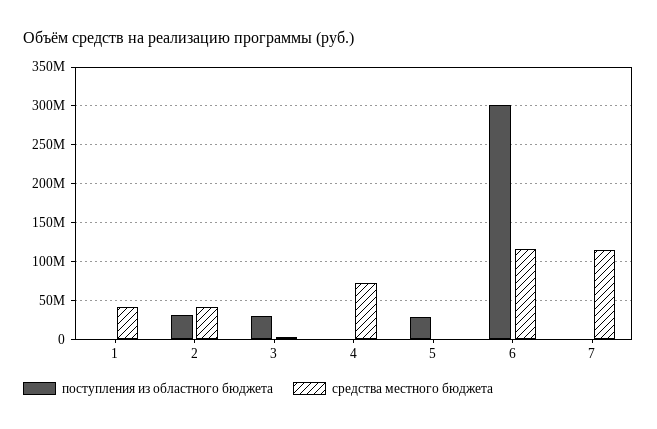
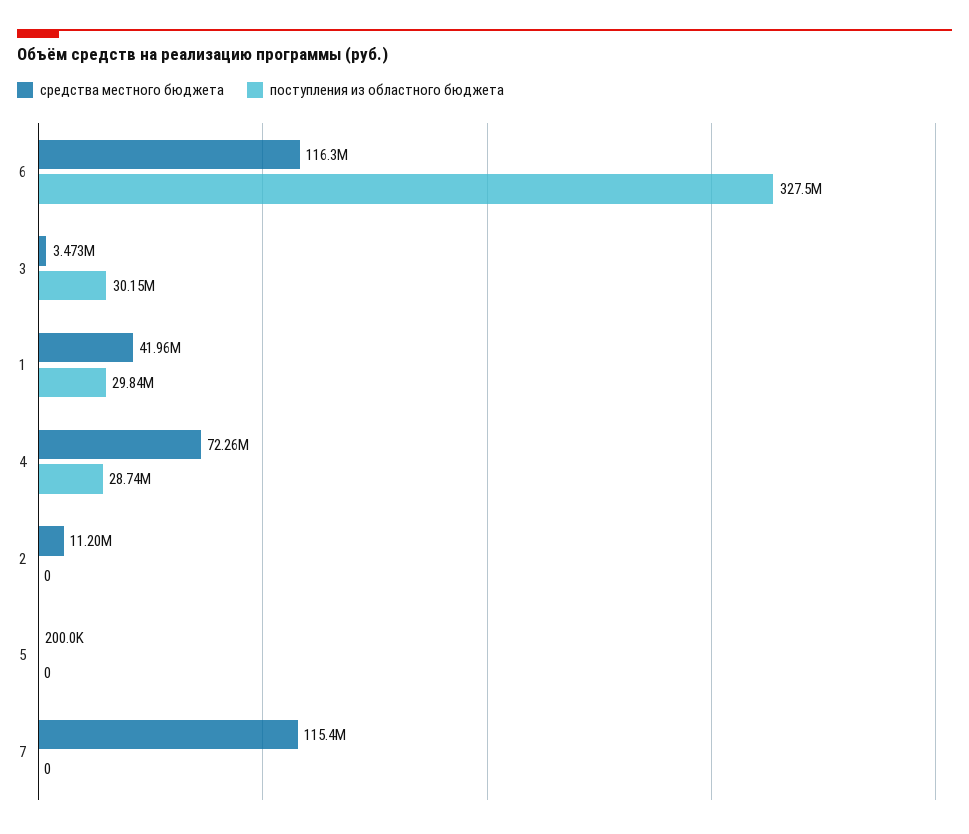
  {
    "поступления из областного бюджета": {
-     "1": 0,
+     "1": 29840000,
-     "2": 30000000,
+     "2": 0,
      "3": 30150000,
-     "4": 0,
+     "4": 28740000,
-     "5": 30000000,
+     "5": 0,
-     "6": 300000000,
+     "6": 327500000,
      "7": 0
    },
    "средства местного бюджета": {
      "1": 41960000,
-     "2": 40000000,
+     "2": 11200000,
      "3": 3473000,
      "4": 72260000,
      "5": 200000,
      "6": 116300000,
      "7": 115400000
    }
  }

